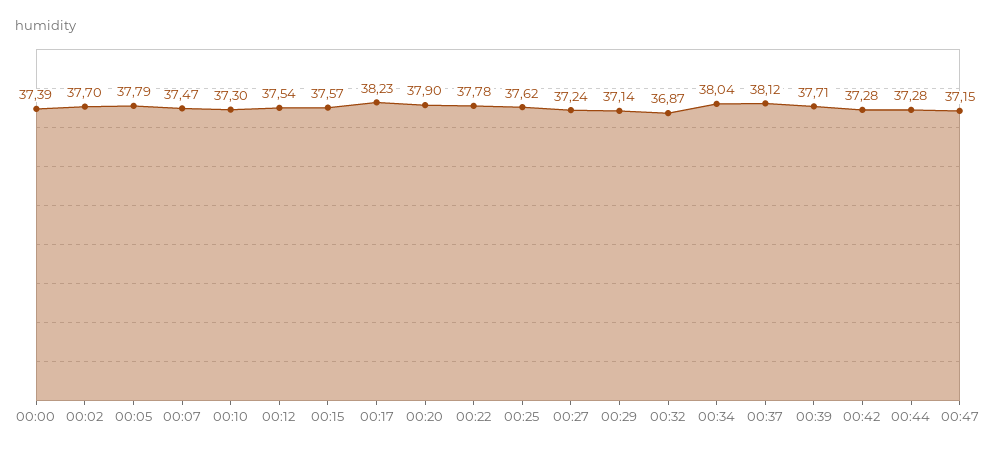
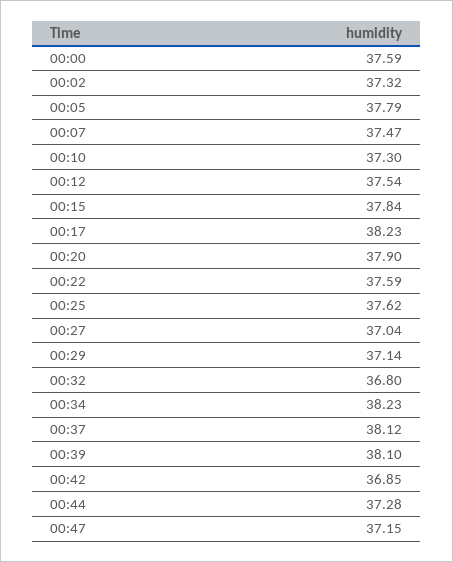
  {
-   "00:00": 37.39,
+   "00:00": 37.59,
-   "00:02": 37.7,
+   "00:02": 37.32,
    "00:05": 37.79,
    "00:07": 37.47,
    "00:10": 37.3,
    "00:12": 37.54,
-   "00:15": 37.57,
+   "00:15": 37.84,
    "00:17": 38.23,
    "00:20": 37.9,
-   "00:22": 37.78,
+   "00:22": 37.59,
    "00:25": 37.62,
-   "00:27": 37.24,
+   "00:27": 37.04,
    "00:29": 37.14,
-   "00:32": 36.87,
+   "00:32": 36.8,
-   "00:34": 38.04,
+   "00:34": 38.23,
    "00:37": 38.12,
-   "00:39": 37.71,
+   "00:39": 38.1,
-   "00:42": 37.28,
+   "00:42": 36.85,
    "00:44": 37.28,
    "00:47": 37.15
  }

